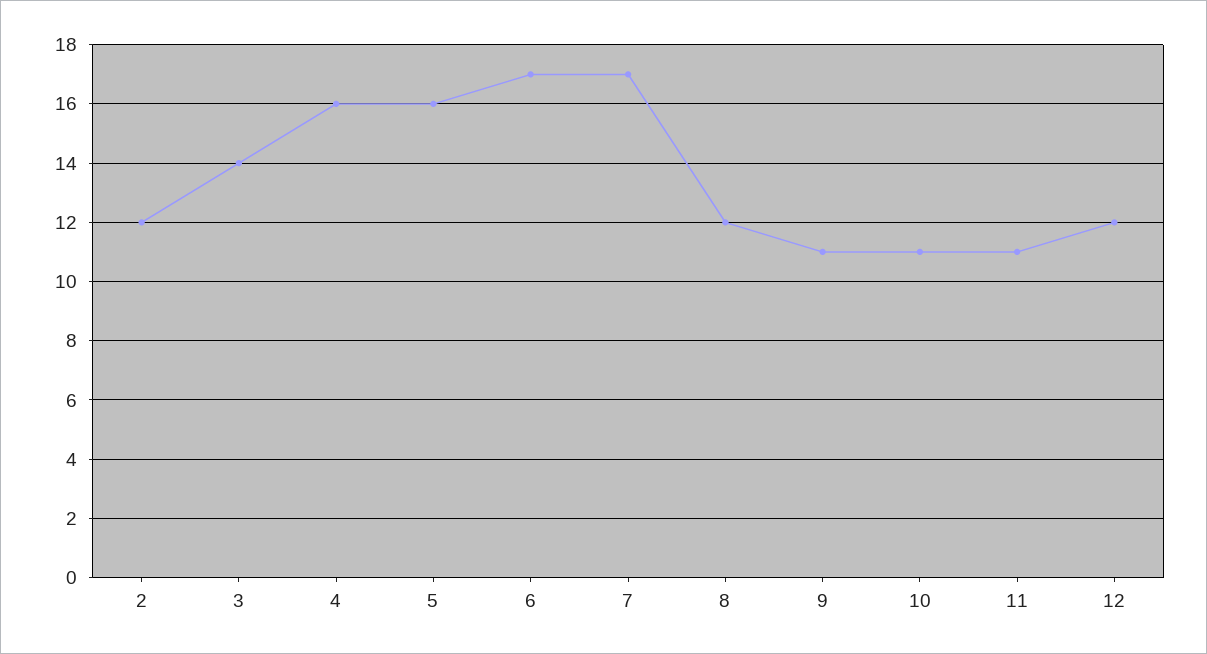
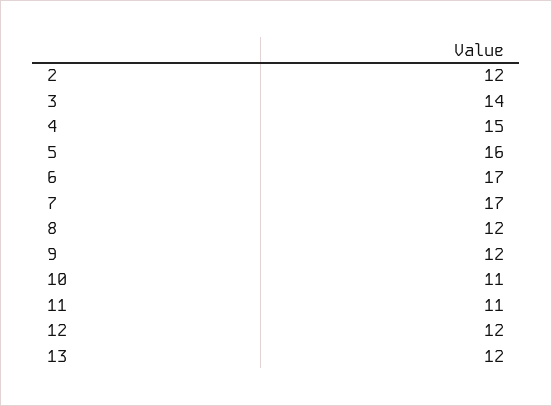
  {
    "2": 12,
    "3": 14,
-   "4": 16,
+   "4": 15,
    "5": 16,
    "6": 17,
    "7": 17,
    "8": 12,
-   "9": 11,
+   "9": 12,
    "10": 11,
    "11": 11,
-   "12": 12
+   "12": 12,
+   "13": 12
  }

